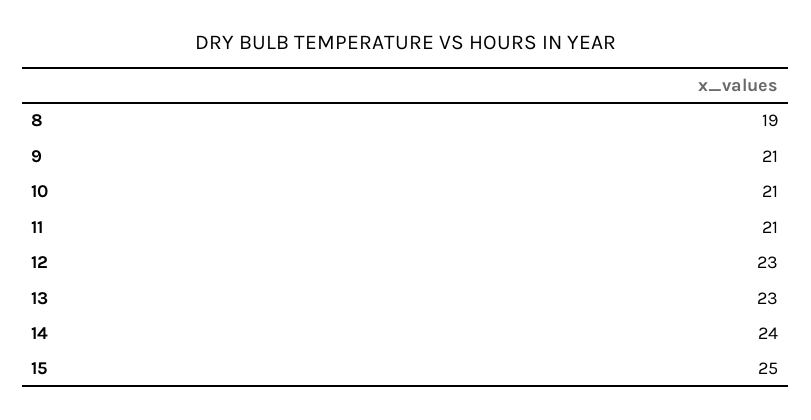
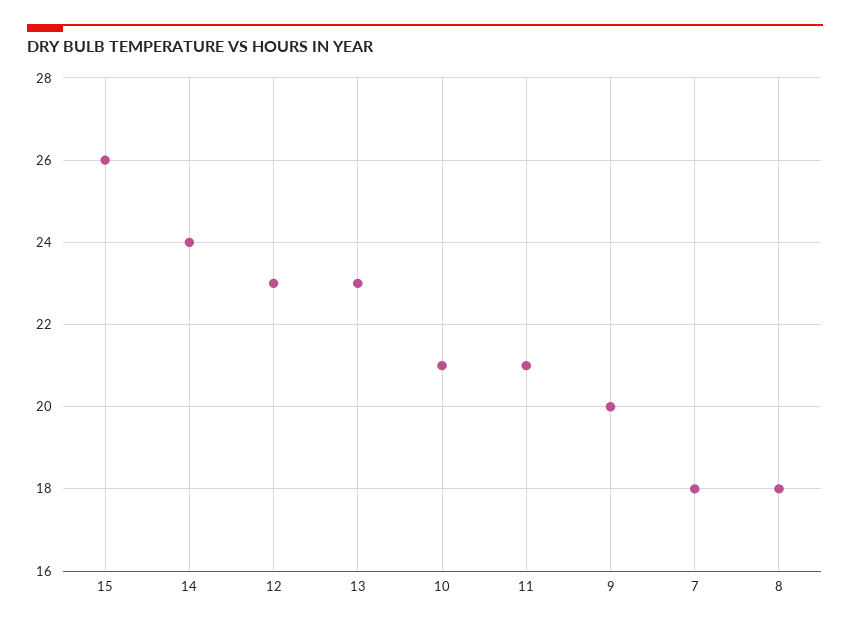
  {
-   "8": 19,
+   "8": 18,
-   "9": 21,
+   "9": 20,
    "10": 21,
    "11": 21,
    "12": 23,
    "13": 23,
    "14": 24,
-   "15": 25
+   "15": 26,
+   "7": 18
  }

